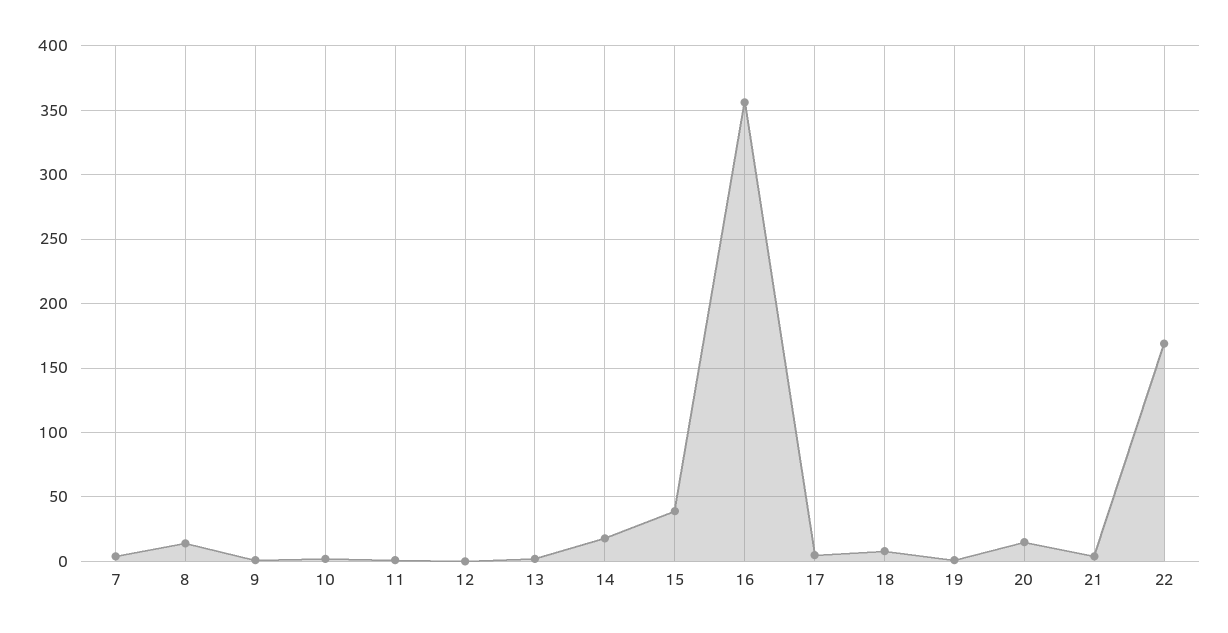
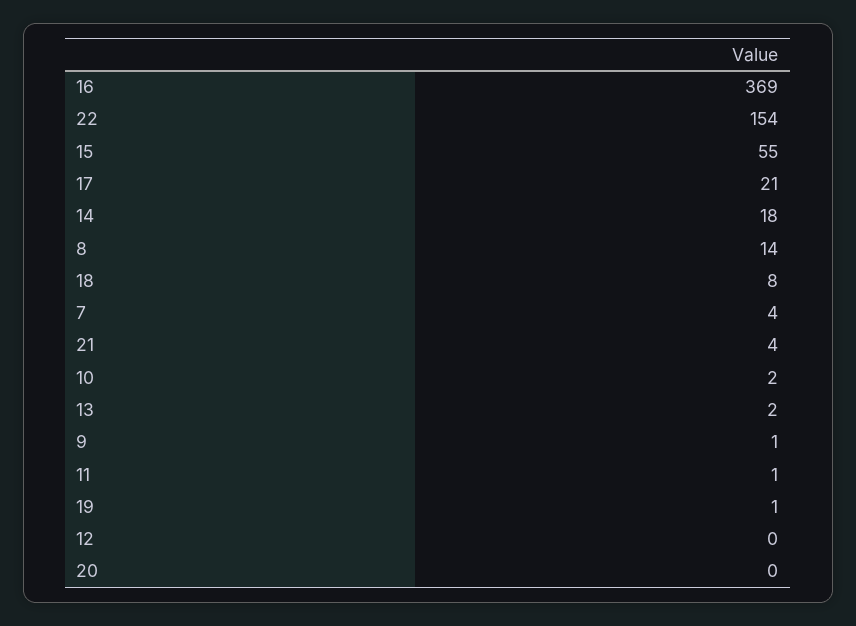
  {
    "7": 4,
    "8": 14,
    "9": 1,
    "10": 2,
    "11": 1,
    "12": 0,
    "13": 2,
    "14": 18,
-   "15": 40,
+   "15": 55,
-   "16": 355,
+   "16": 369,
-   "17": 5,
+   "17": 21,
    "18": 8,
    "19": 1,
-   "20": 15,
+   "20": 0,
    "21": 4,
-   "22": 170
+   "22": 154
  }

